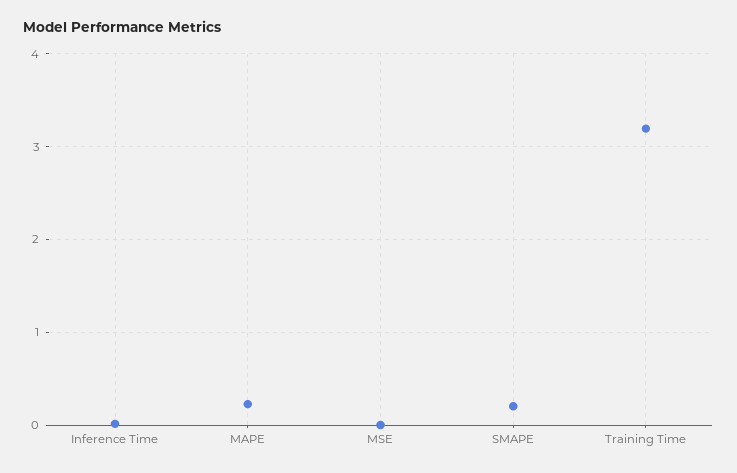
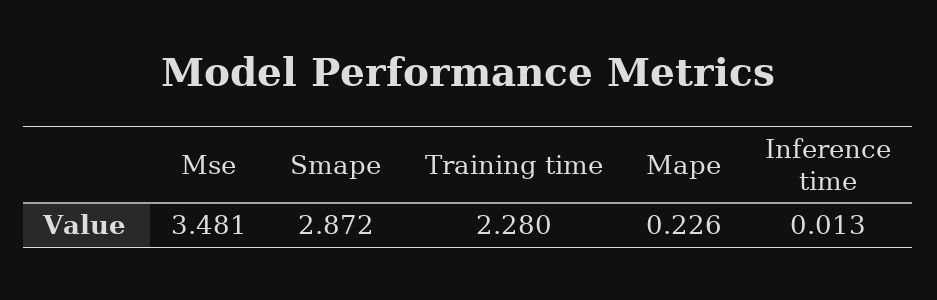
  {
    "Inference Time": 0.013,
    "MAPE": 0.226,
-   "MSE": 0,
+   "MSE": 3.481,
-   "SMAPE": 0.2,
+   "SMAPE": 2.872,
-   "Training Time": 3.2
+   "Training Time": 2.28
  }

